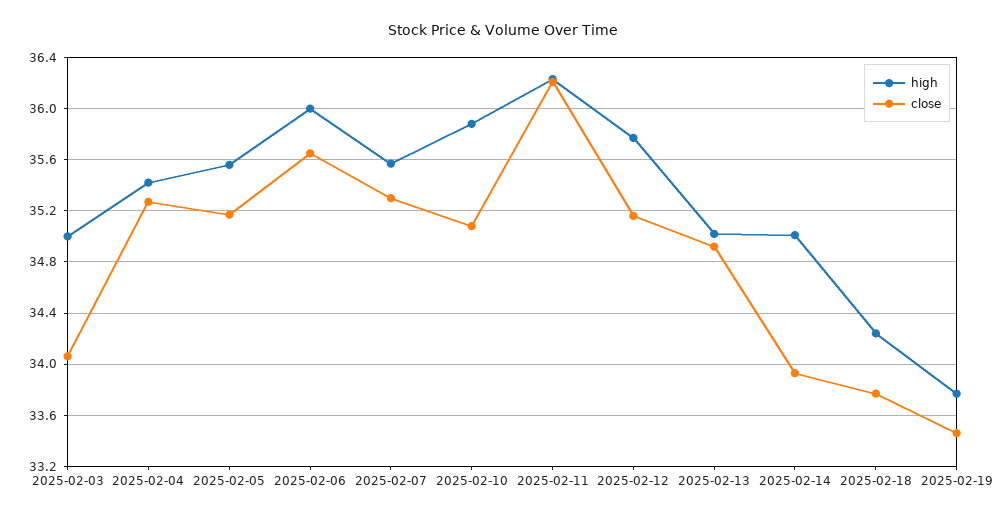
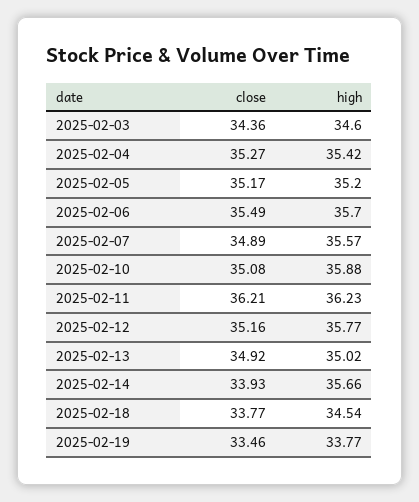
  {
    "high": {
-     "2025-02-03": 35,
+     "2025-02-03": 34.6,
      "2025-02-04": 35.42,
-     "2025-02-05": 35.55,
+     "2025-02-05": 35.2,
-     "2025-02-06": 36,
+     "2025-02-06": 35.7,
      "2025-02-07": 35.57,
      "2025-02-10": 35.88,
      "2025-02-11": 36.23,
      "2025-02-12": 35.77,
      "2025-02-13": 35.02,
-     "2025-02-14": 35,
+     "2025-02-14": 35.66,
-     "2025-02-18": 34.25,
+     "2025-02-18": 34.54,
      "2025-02-19": 33.77
    },
    "close": {
-     "2025-02-03": 34.05,
+     "2025-02-03": 34.36,
      "2025-02-04": 35.27,
      "2025-02-05": 35.17,
-     "2025-02-06": 35.65,
+     "2025-02-06": 35.49,
-     "2025-02-07": 35.3,
+     "2025-02-07": 34.89,
      "2025-02-10": 35.08,
      "2025-02-11": 36.21,
      "2025-02-12": 35.16,
      "2025-02-13": 34.92,
      "2025-02-14": 33.93,
      "2025-02-18": 33.77,
      "2025-02-19": 33.46
    }
  }

